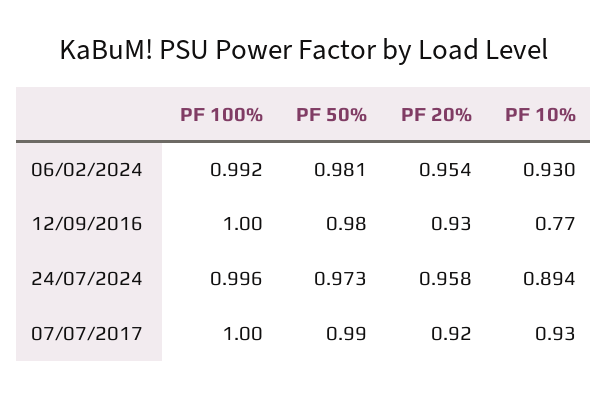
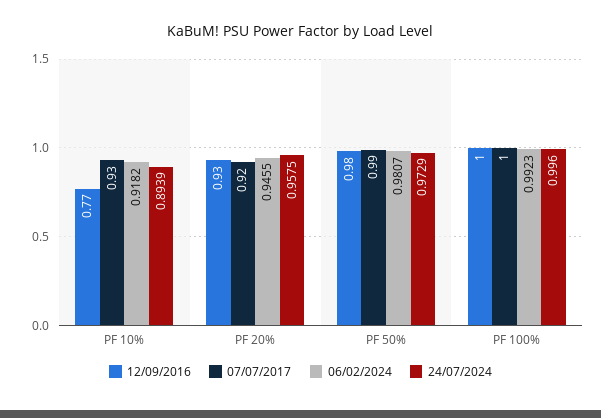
  {
    "06/02/2024": {
      "PF 100%": 0.9923,
      "PF 50%": 0.9807,
-     "PF 20%": 0.954,
+     "PF 20%": 0.9455,
-     "PF 10%": 0.93
+     "PF 10%": 0.9182
    },
    "12/09/2016": {
      "PF 100%": 1,
      "PF 50%": 0.98,
      "PF 20%": 0.93,
      "PF 10%": 0.77
    },
    "24/07/2024": {
      "PF 100%": 0.996,
      "PF 50%": 0.9729,
      "PF 20%": 0.9575,
      "PF 10%": 0.8939
    },
    "07/07/2017": {
      "PF 100%": 1,
      "PF 50%": 0.99,
      "PF 20%": 0.92,
      "PF 10%": 0.93
    }
  }

